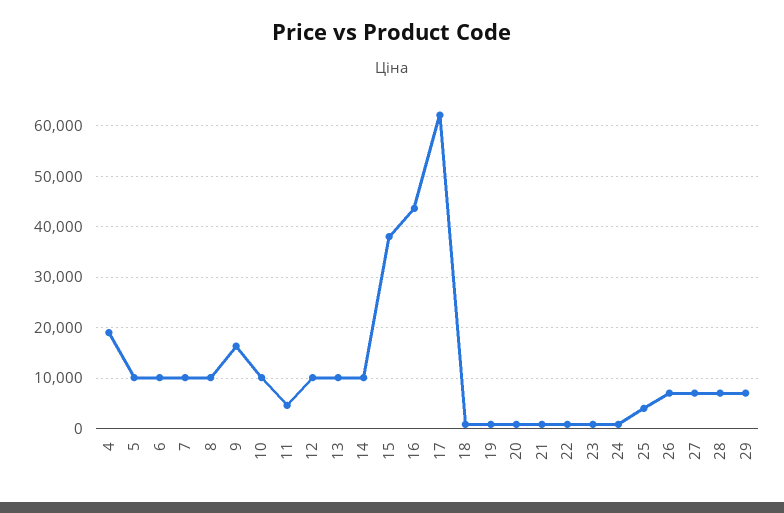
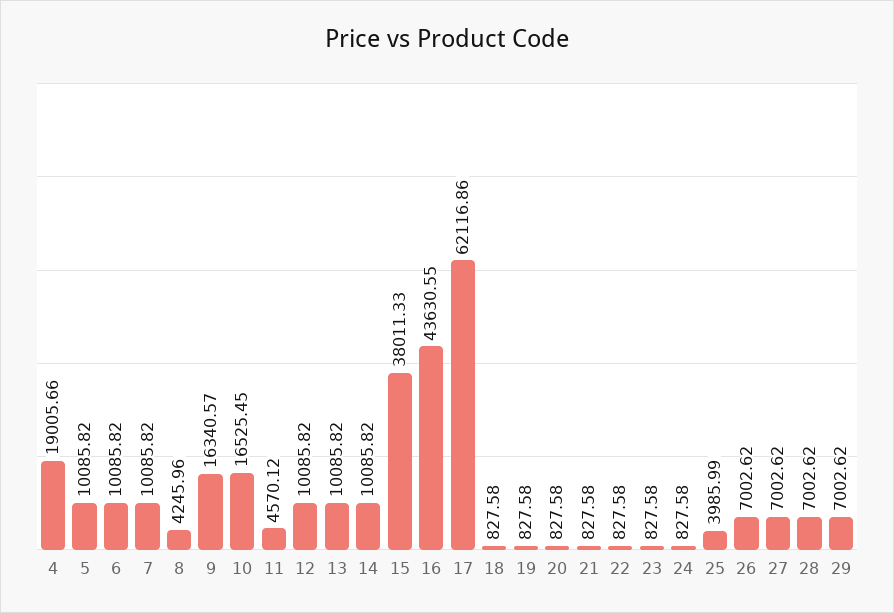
  {
    "4": 19005.66,
    "5": 10085.82,
    "6": 10085.82,
    "7": 10085.82,
-   "8": 10000,
+   "8": 4245.96,
    "9": 16340.57,
-   "10": 10000,
+   "10": 16525.45,
    "11": 4570.12,
    "12": 10085.82,
    "13": 10085.82,
    "14": 10085.82,
    "15": 38011.33,
    "16": 43630.55,
    "17": 62116.86,
    "18": 827.58,
    "19": 827.58,
    "20": 827.58,
    "21": 827.58,
    "22": 827.58,
    "23": 827.58,
    "24": 827.58,
    "25": 3985.99,
    "26": 7002.62,
    "27": 7002.62,
    "28": 7002.62,
    "29": 7002.62
  }

